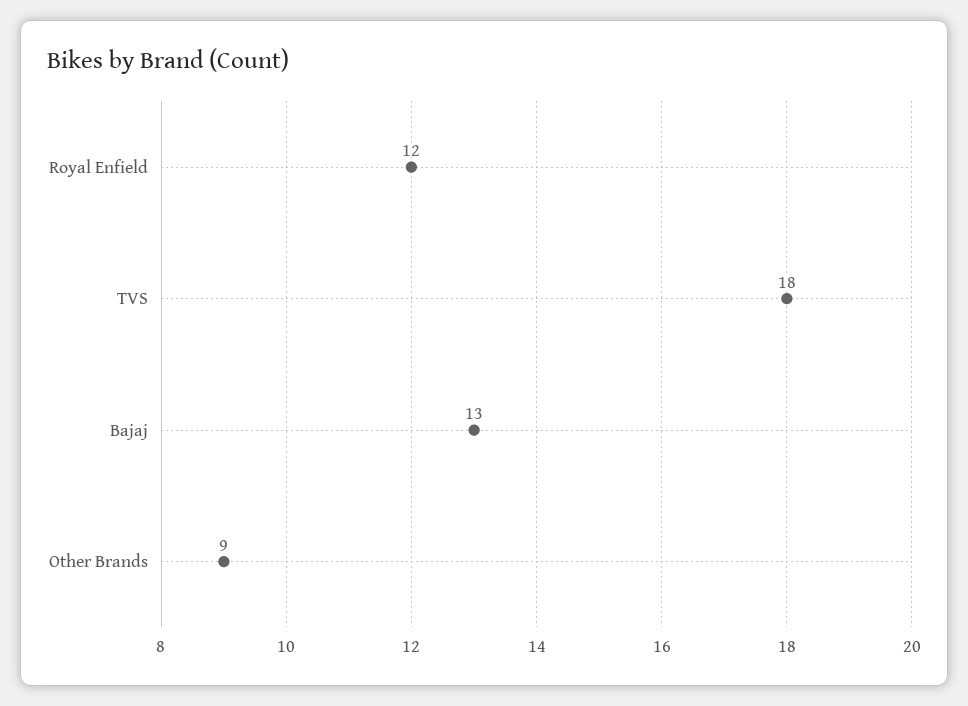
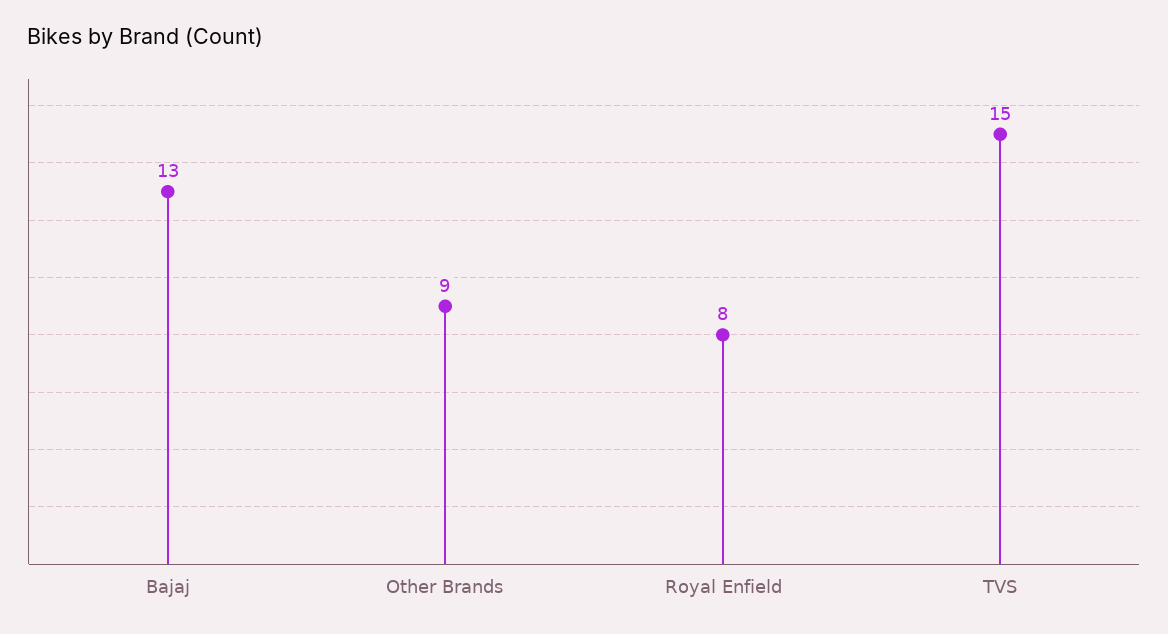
  {
-   "Royal Enfield": 12,
+   "Royal Enfield": 8,
-   "TVS": 18,
+   "TVS": 15,
    "Bajaj": 13,
    "Other Brands": 9
  }

